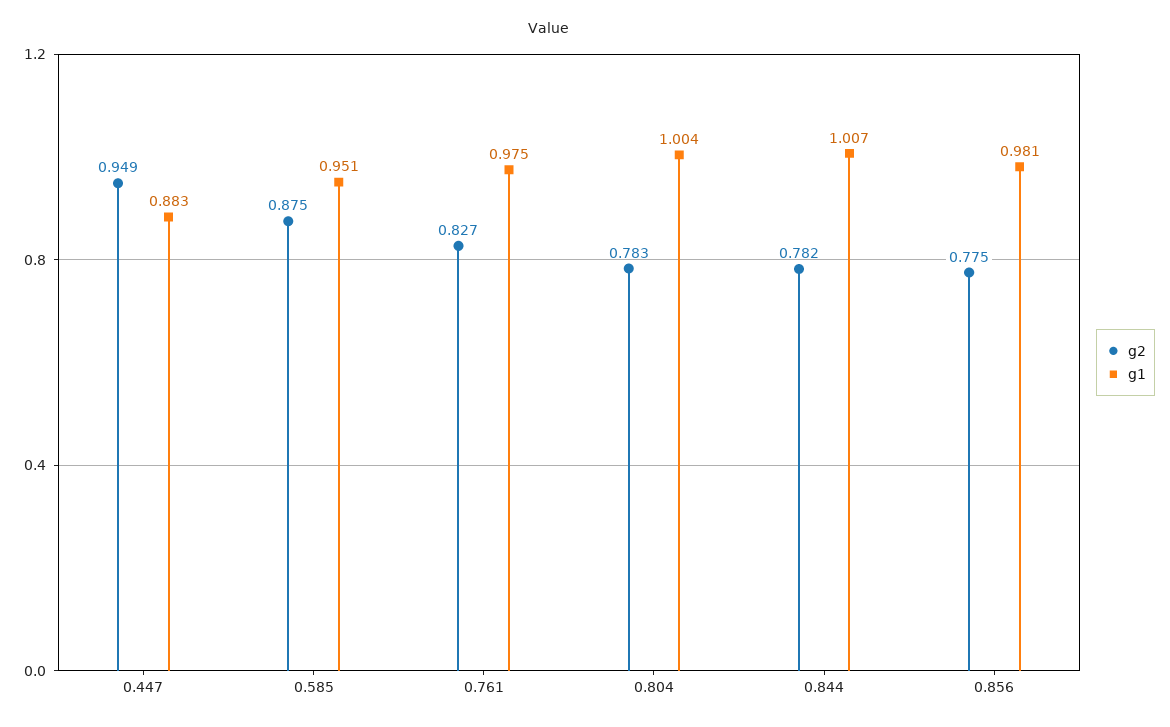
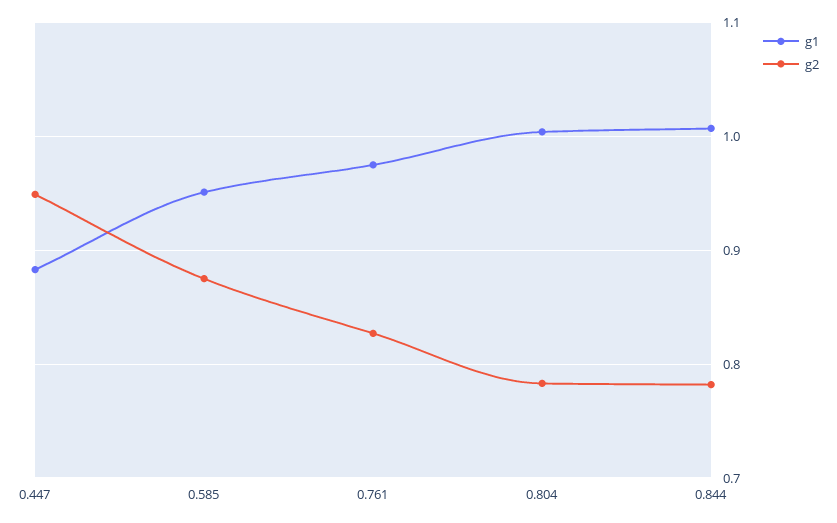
  {
    "g2": {
      "0.447": 0.949,
      "0.585": 0.875,
      "0.761": 0.827,
      "0.804": 0.783,
-     "0.844": 0.782,
+     "0.844": 0.782
-     "0.856": 0.775
    },
    "g1": {
      "0.447": 0.883,
      "0.585": 0.951,
      "0.761": 0.975,
      "0.804": 1.004,
-     "0.844": 1.007,
+     "0.844": 1.007
-     "0.856": 0.981
    }
  }

